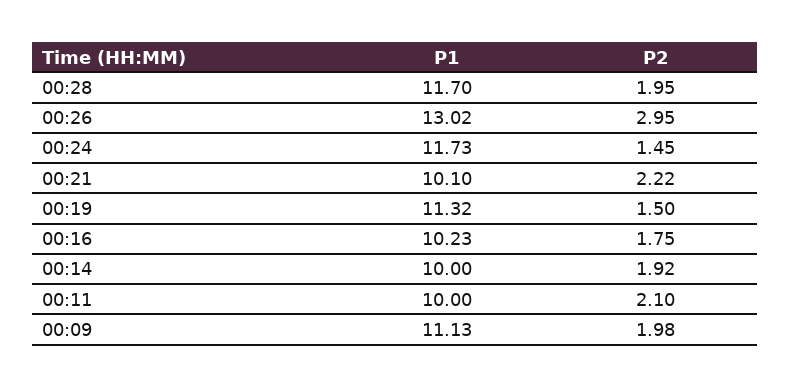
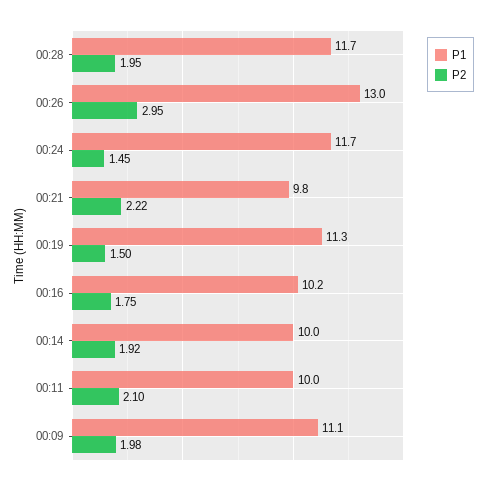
  {
    "P1": {
      "00:28": 11.7,
      "00:26": 13.02,
      "00:24": 11.73,
-     "00:21": 10.1,
+     "00:21": 9.8,
      "00:19": 11.32,
      "00:16": 10.23,
      "00:14": 10,
      "00:11": 10,
      "00:09": 11.13
    },
    "P2": {
      "00:28": 1.95,
      "00:26": 2.95,
      "00:24": 1.45,
      "00:21": 2.22,
      "00:19": 1.5,
      "00:16": 1.75,
      "00:14": 1.92,
      "00:11": 2.1,
      "00:09": 1.98
    }
  }

